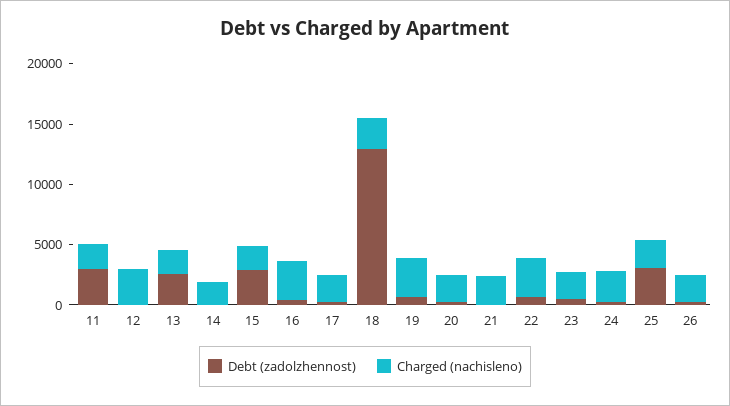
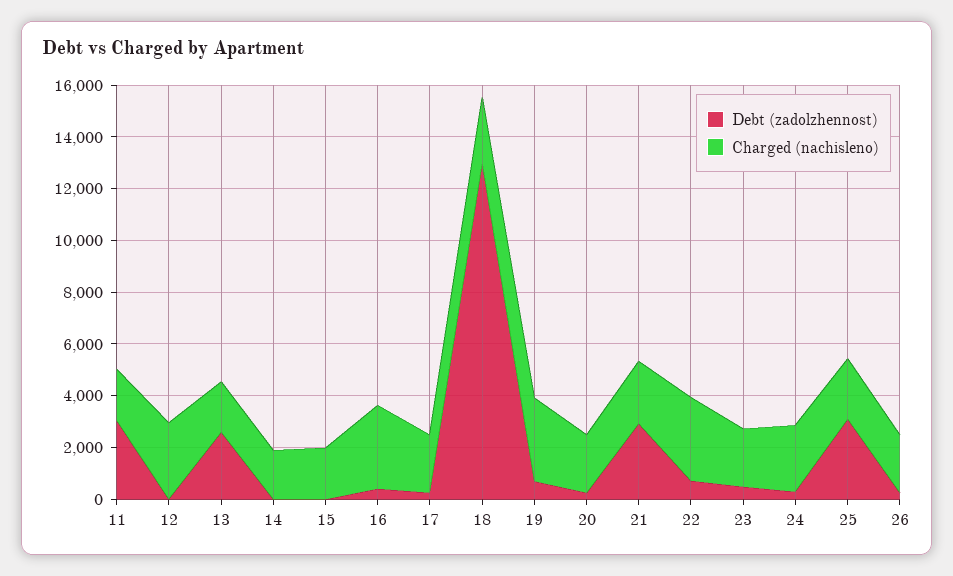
  {
    "Debt (zadolzhennost)": {
      "11": 3000,
      "12": 0,
      "13": 2500,
      "14": 0,
-     "15": 3000,
+     "15": 0,
      "16": 500,
      "17": 0,
      "18": 13000,
      "19": 500,
      "20": 0,
-     "21": 0,
+     "21": 3000,
      "22": 500,
      "23": 500,
      "24": 500,
      "25": 3000,
      "26": 0
    },
    "Charged (nachisleno)": {
      "11": 2000,
      "12": 3000,
      "13": 2000,
      "14": 2000,
      "15": 2000,
      "16": 3000,
      "17": 2000,
      "18": 2500,
      "19": 3000,
      "20": 2000,
      "21": 2500,
      "22": 3000,
      "23": 2000,
      "24": 2500,
      "25": 2500,
      "26": 2000
    }
  }

